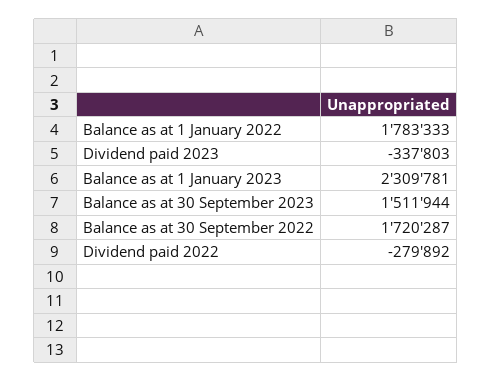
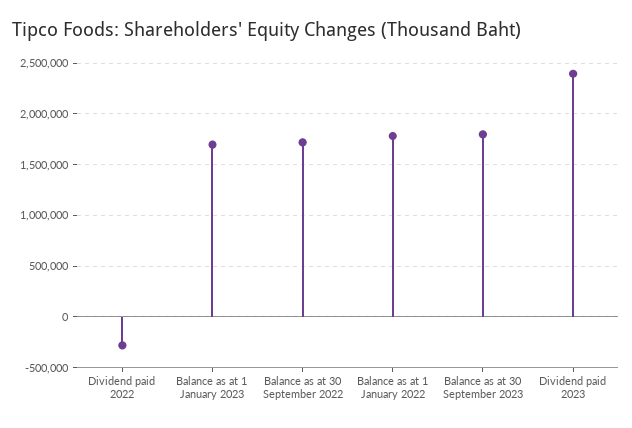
  {
    "Balance as at 1 January 2022": 1783333,
-   "Dividend paid 2023": -337803,
+   "Dividend paid 2023": 2400000,
-   "Balance as at 1 January 2023": 2309781,
+   "Balance as at 1 January 2023": 1700000,
-   "Balance as at 30 September 2023": 1511944,
+   "Balance as at 30 September 2023": 1800000,
    "Balance as at 30 September 2022": 1720287,
    "Dividend paid 2022": -279892
  }

